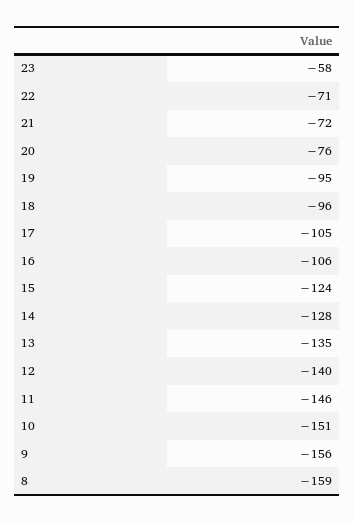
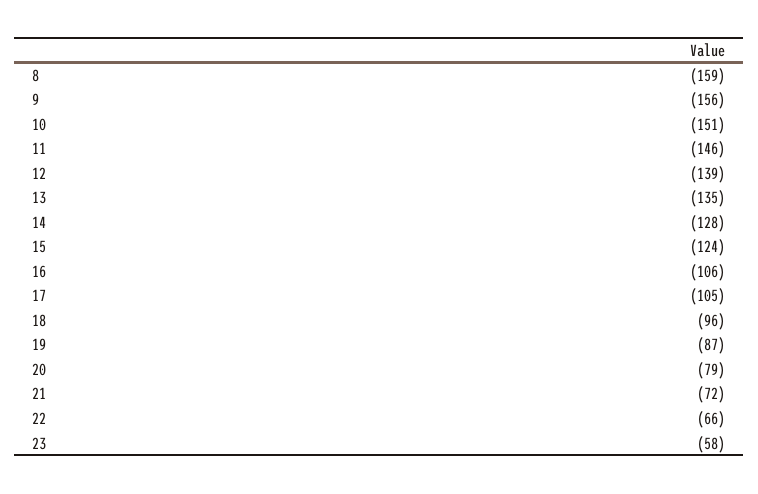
  {
    "23": -58,
-   "22": -71,
+   "22": -66,
    "21": -72,
-   "20": -76,
+   "20": -79,
-   "19": -95,
+   "19": -87,
    "18": -96,
    "17": -105,
    "16": -106,
    "15": -124,
    "14": -128,
    "13": -135,
-   "12": -140,
+   "12": -139,
    "11": -146,
    "10": -151,
    "9": -156,
    "8": -159
  }

